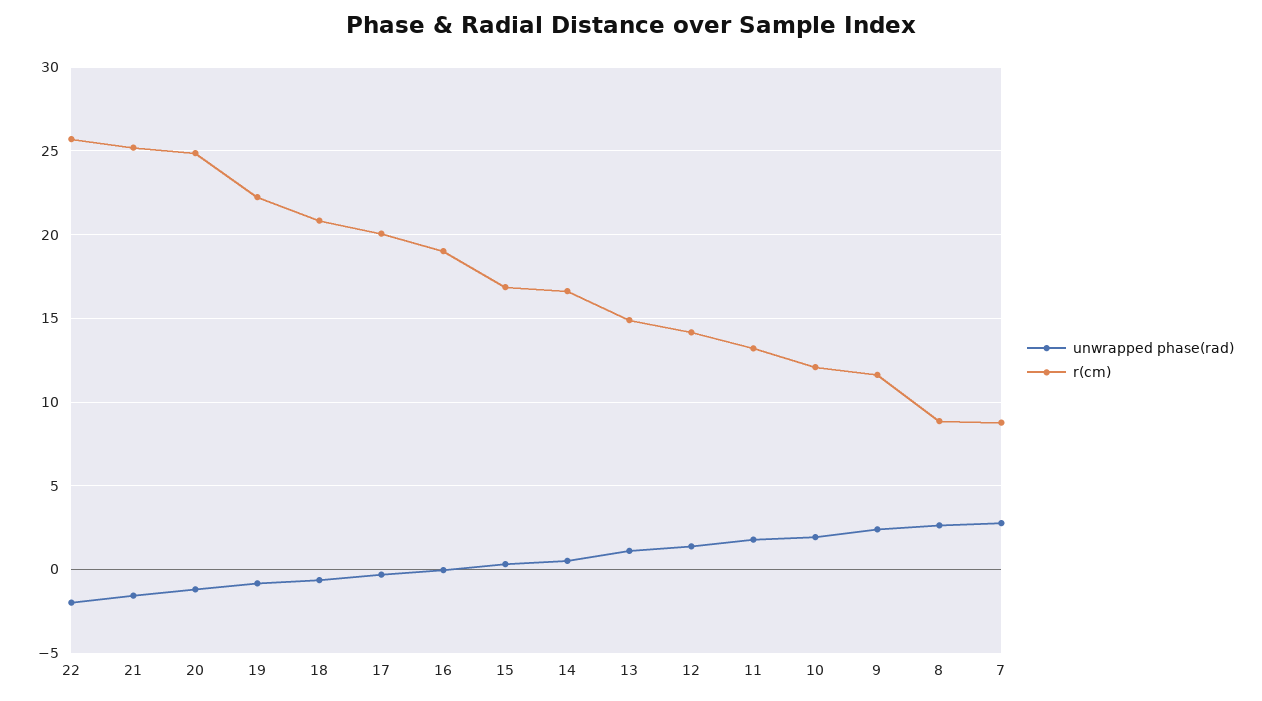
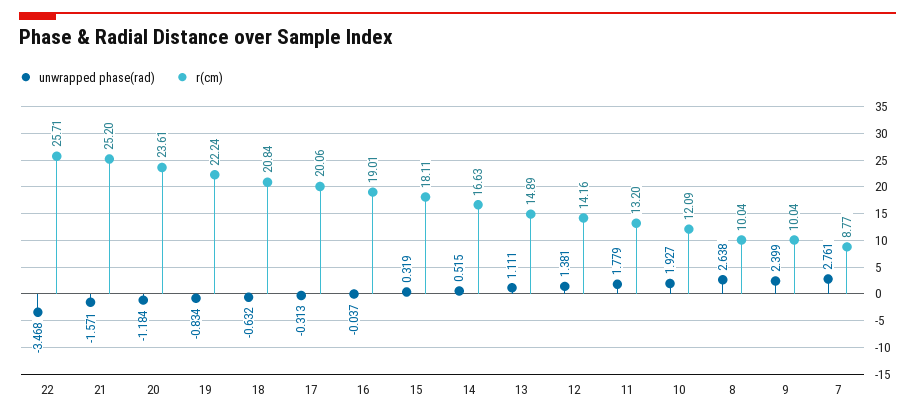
  {
    "unwrapped phase(rad)": {
-     "22": -2,
+     "22": -3.468,
      "21": -1.571,
      "20": -1.184,
      "19": -0.834,
      "18": -0.632,
      "17": -0.313,
      "16": -0.037,
      "15": 0.319,
      "14": 0.515,
      "13": 1.111,
      "12": 1.381,
      "11": 1.779,
      "10": 1.927,
      "9": 2.399,
      "8": 2.638,
      "7": 2.761
    },
    "r(cm)": {
      "22": 25.71,
      "21": 25.2,
-     "20": 25,
+     "20": 23.61,
      "19": 22.24,
      "18": 20.84,
      "17": 20.06,
      "16": 19.01,
-     "15": 17,
+     "15": 18.11,
      "14": 16.63,
      "13": 14.89,
      "12": 14.16,
      "11": 13.2,
      "10": 12.09,
-     "9": 11.5,
+     "9": 10.04,
-     "8": 9,
+     "8": 10.04,
      "7": 8.77
    }
  }

